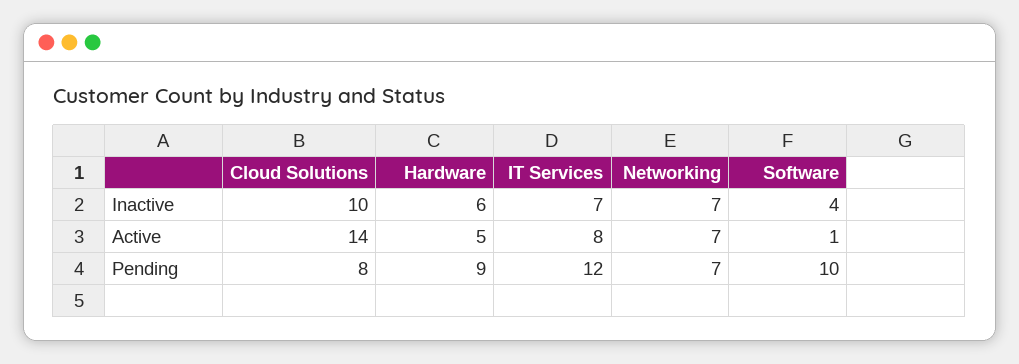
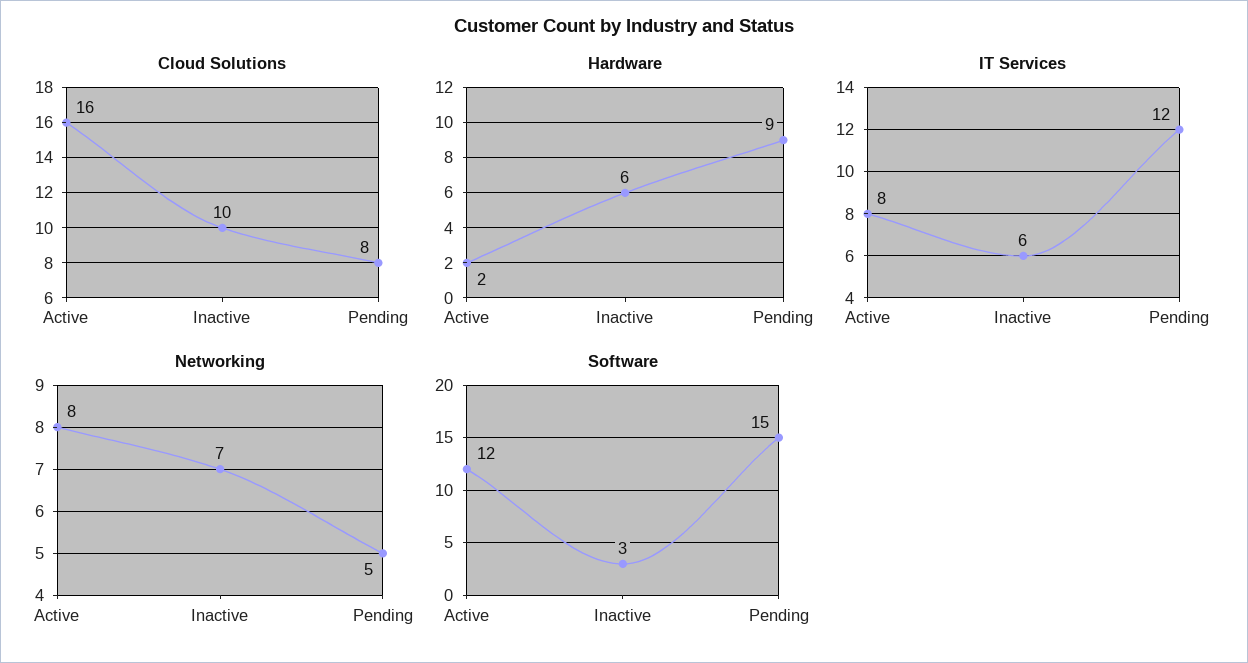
  {
    "Cloud Solutions": {
      "Inactive": 10,
-     "Active": 14,
+     "Active": 16,
      "Pending": 8
    },
    "Hardware": {
      "Inactive": 6,
-     "Active": 5,
+     "Active": 2,
      "Pending": 9
    },
    "IT Services": {
-     "Inactive": 7,
+     "Inactive": 6,
      "Active": 8,
      "Pending": 12
    },
    "Networking": {
      "Inactive": 7,
-     "Active": 7,
+     "Active": 8,
-     "Pending": 7
+     "Pending": 5
    },
    "Software": {
-     "Inactive": 4,
+     "Inactive": 3,
-     "Active": 1,
+     "Active": 12,
-     "Pending": 10
+     "Pending": 15
    }
  }

